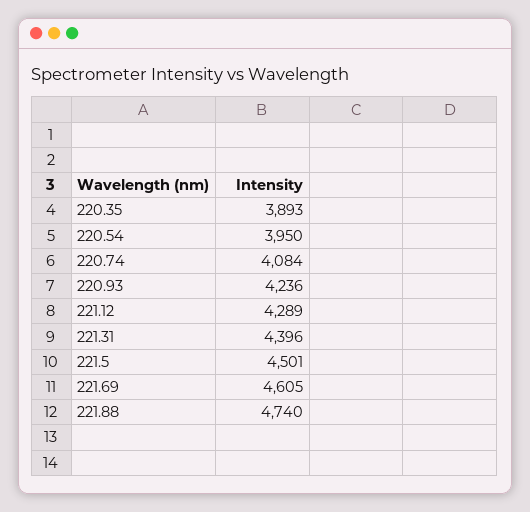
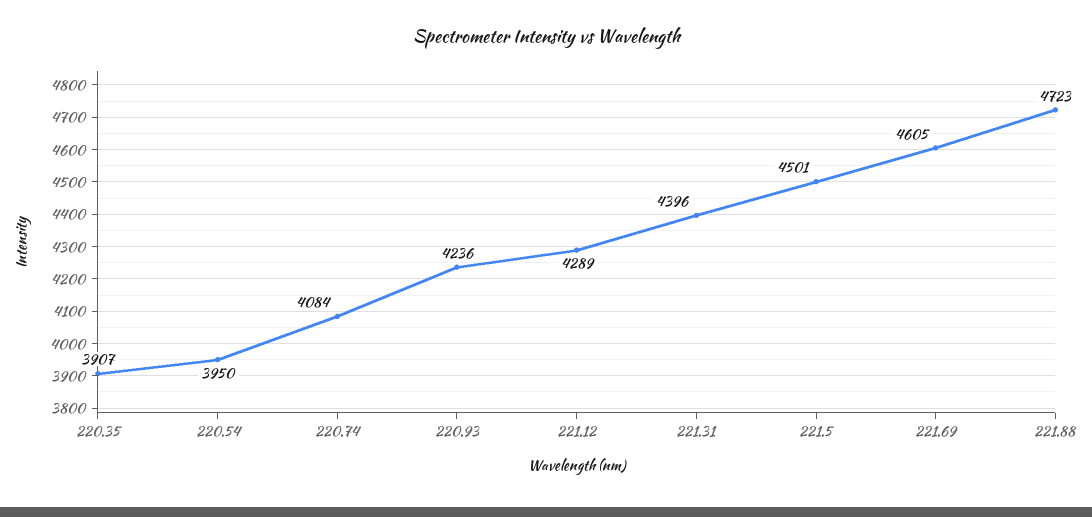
  {
-   "220.35": 3893,
+   "220.35": 3907,
    "220.54": 3950,
    "220.74": 4084,
    "220.93": 4236,
    "221.12": 4289,
    "221.31": 4396,
    "221.5": 4501,
    "221.69": 4605,
-   "221.88": 4740
+   "221.88": 4723
  }

